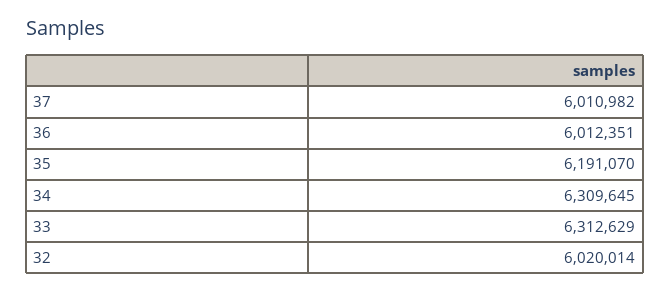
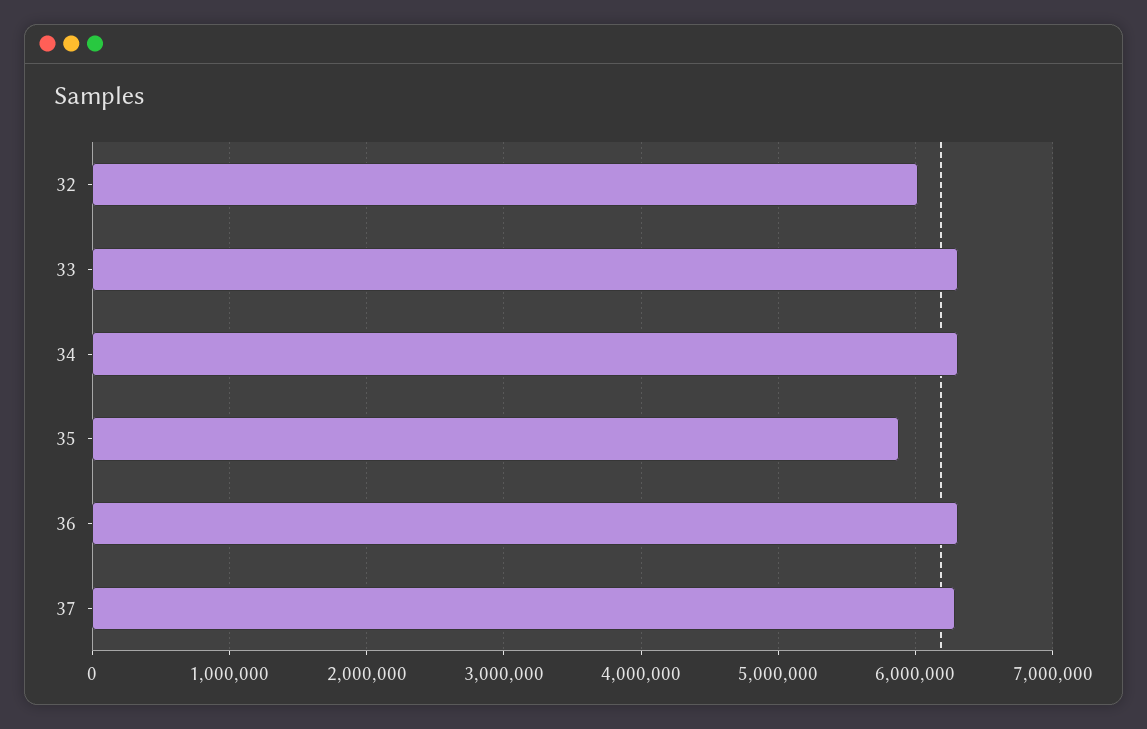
  {
-   "37": 6010982,
+   "37": 6300000,
-   "36": 6012351,
+   "36": 6300000,
-   "35": 6191070,
+   "35": 5900000,
    "34": 6309645,
    "33": 6312629,
    "32": 6020014
  }

